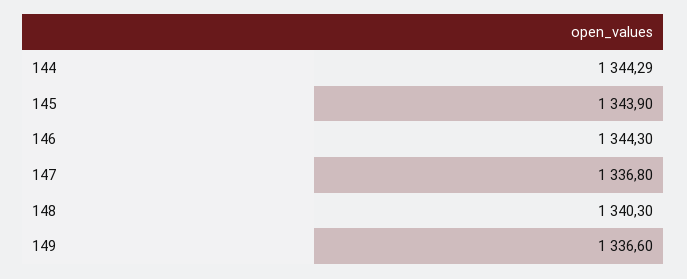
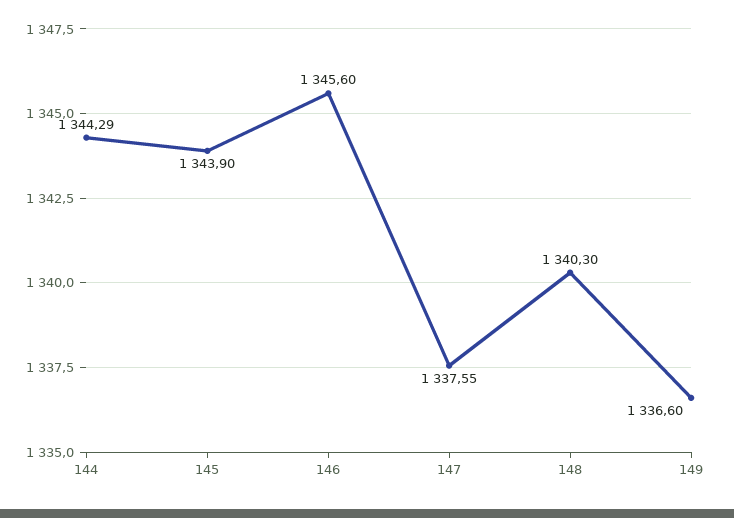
  {
    "144": 1344.29,
    "145": 1343.9,
-   "146": 1344.3,
+   "146": 1345.6,
-   "147": 1336.8,
+   "147": 1337.55,
    "148": 1340.3,
    "149": 1336.6
  }

